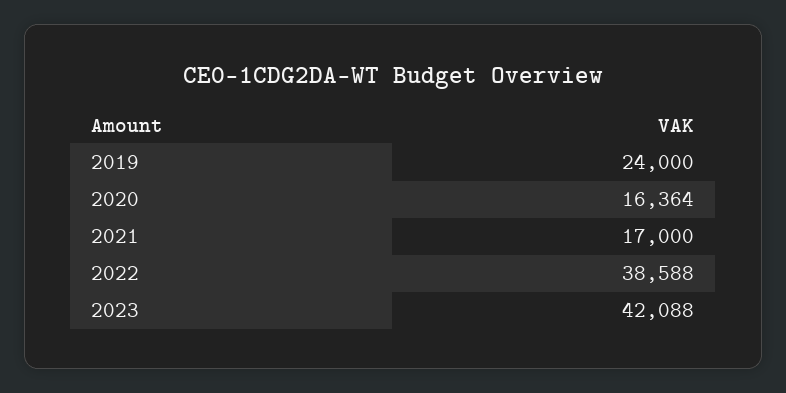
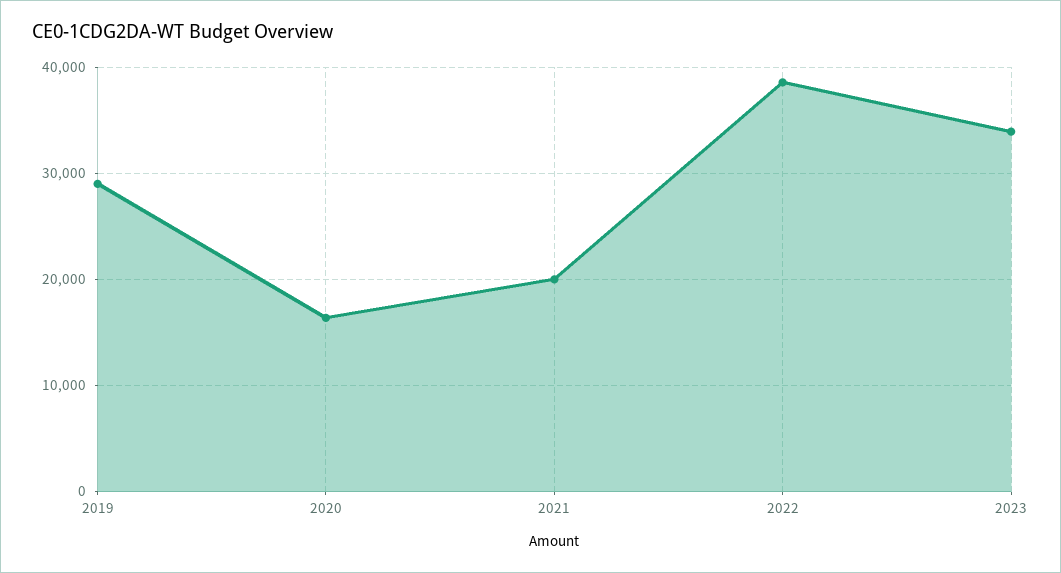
  {
-   "2019": 24000,
+   "2019": 29000,
    "2020": 16364,
-   "2021": 17000,
+   "2021": 20000,
    "2022": 38588,
-   "2023": 42088
+   "2023": 34000
  }

